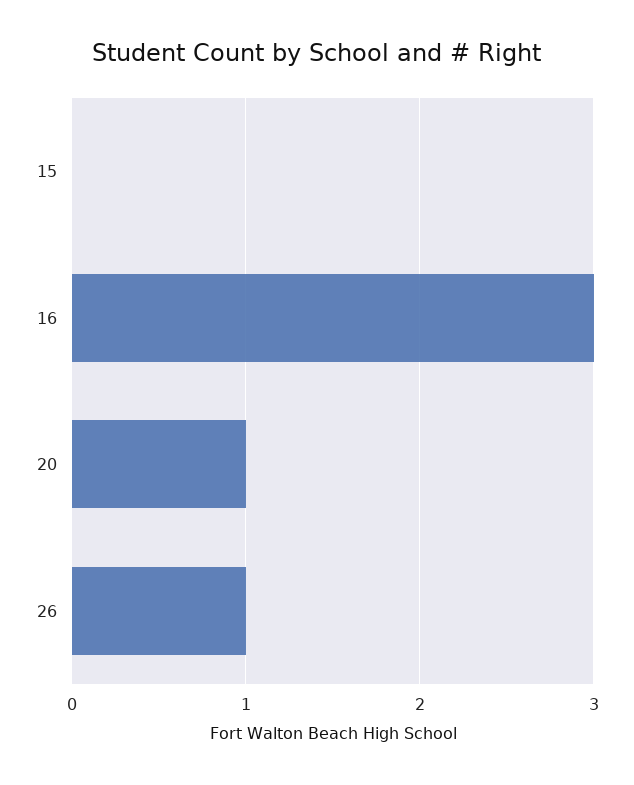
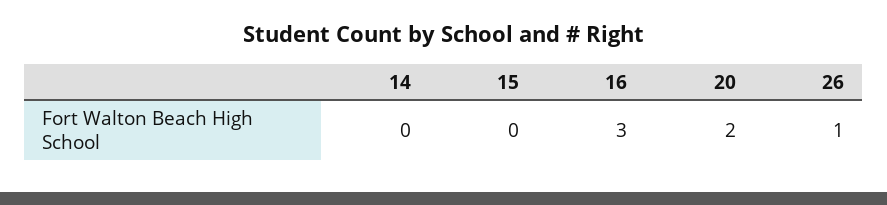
  {
    "15": 0,
    "16": 3,
-   "20": 1,
+   "20": 2,
-   "26": 1
+   "26": 1,
+   "14": 0
  }

